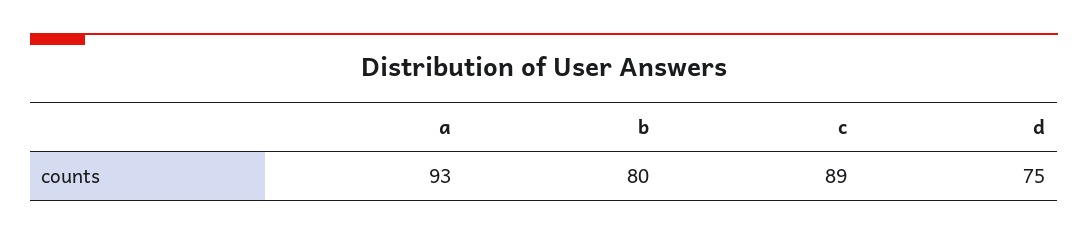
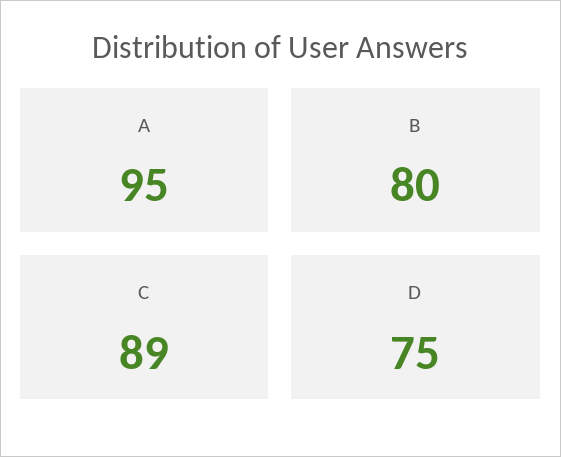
  {
-   "a": 93,
+   "a": 95,
    "b": 80,
    "c": 89,
    "d": 75
  }

